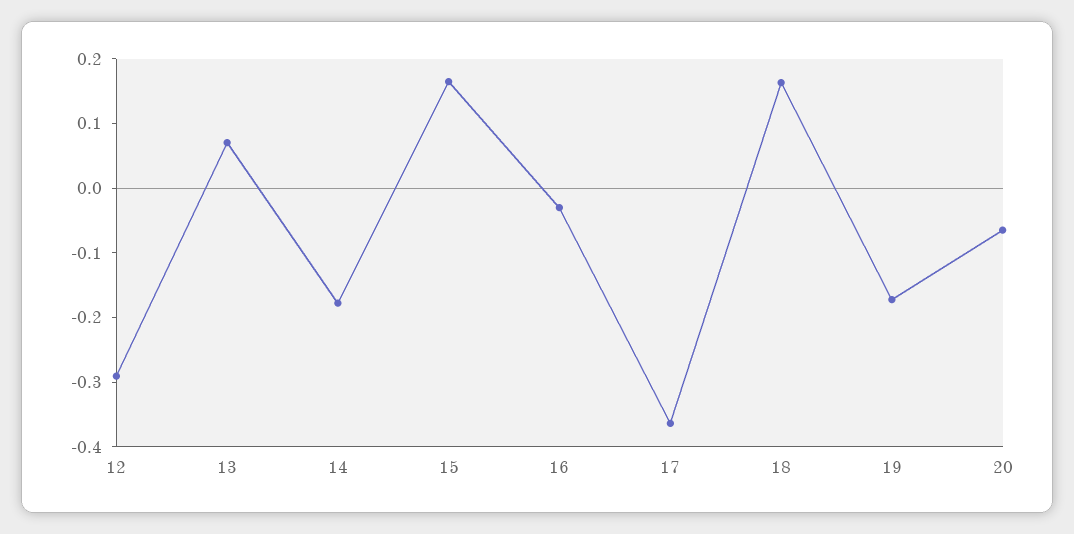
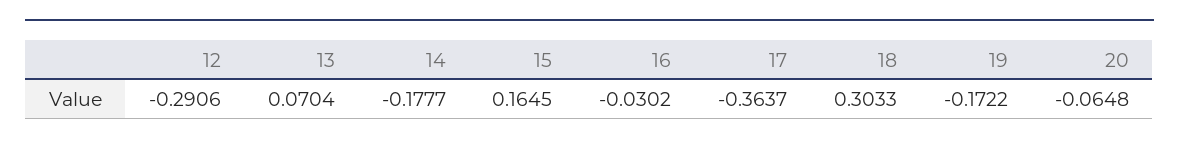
  {
    "12": -0.2906,
    "13": 0.0704,
    "14": -0.1777,
    "15": 0.1645,
    "16": -0.0302,
    "17": -0.3637,
-   "18": 0.16,
+   "18": 0.3033,
    "19": -0.1722,
    "20": -0.0648
  }

